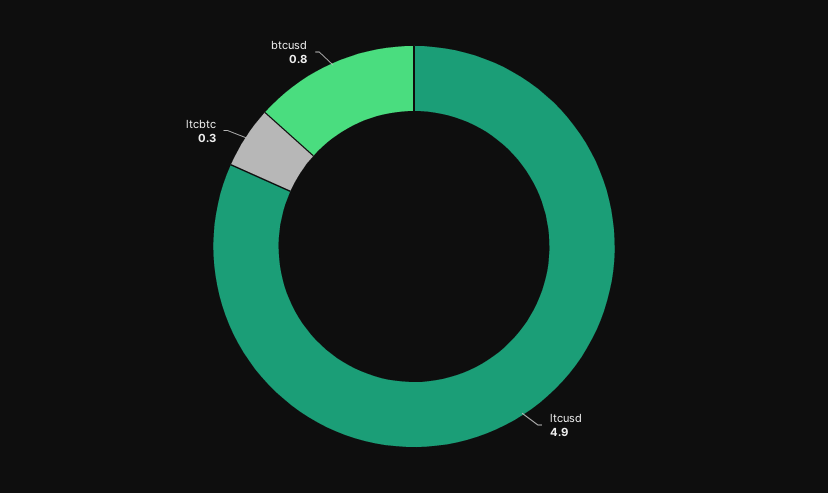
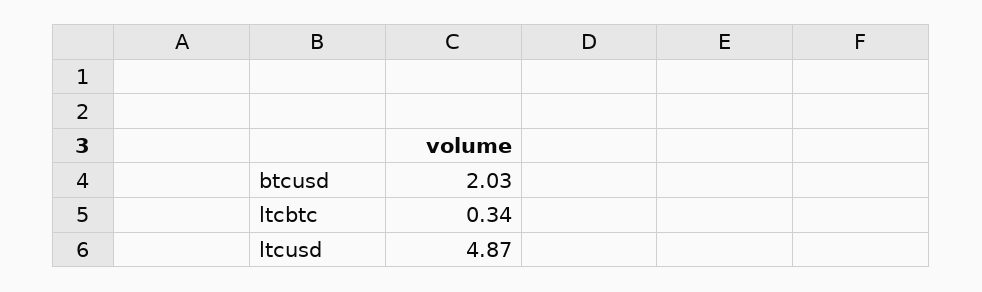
  {
    "ltcusd": 4.87,
    "ltcbtc": 0.34,
-   "btcusd": 0.8
+   "btcusd": 2.03
  }

